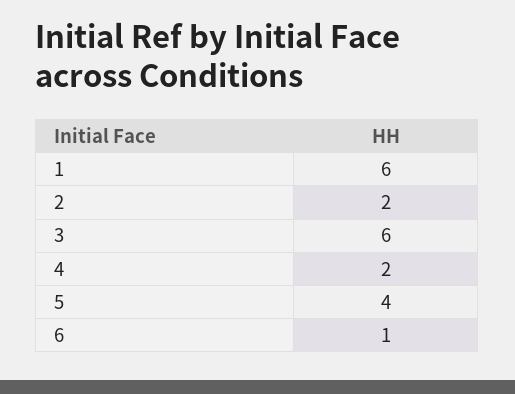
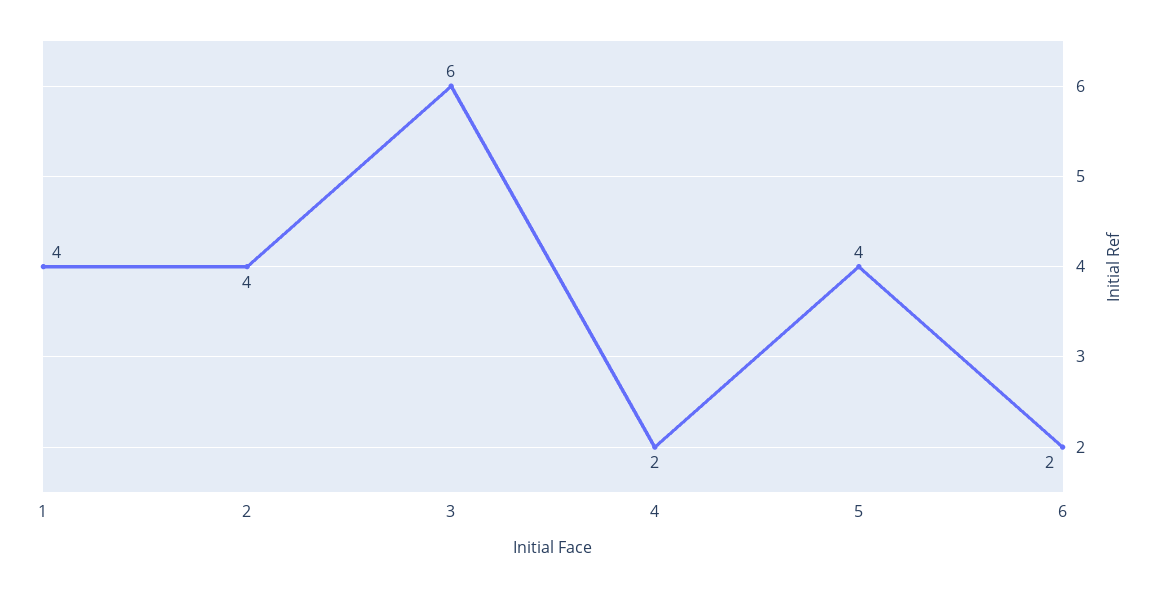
  {
-   "1": 6,
+   "1": 4,
-   "2": 2,
+   "2": 4,
    "3": 6,
    "4": 2,
    "5": 4,
-   "6": 1
+   "6": 2
  }

